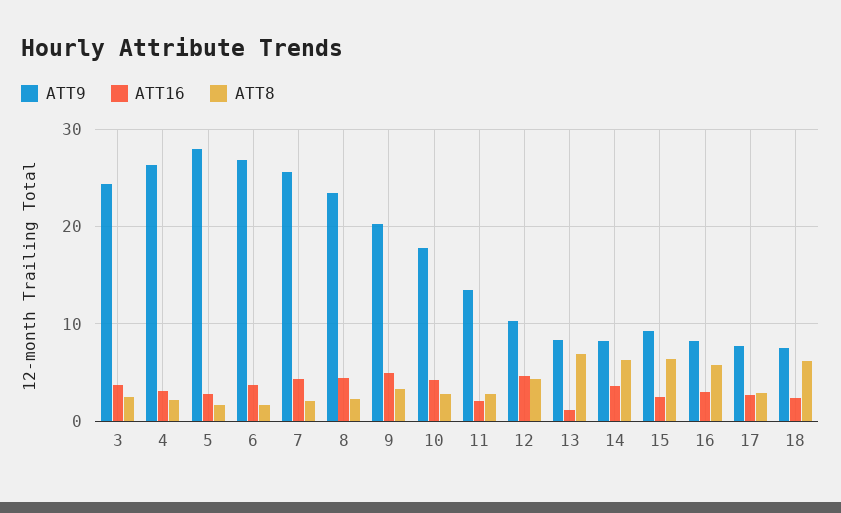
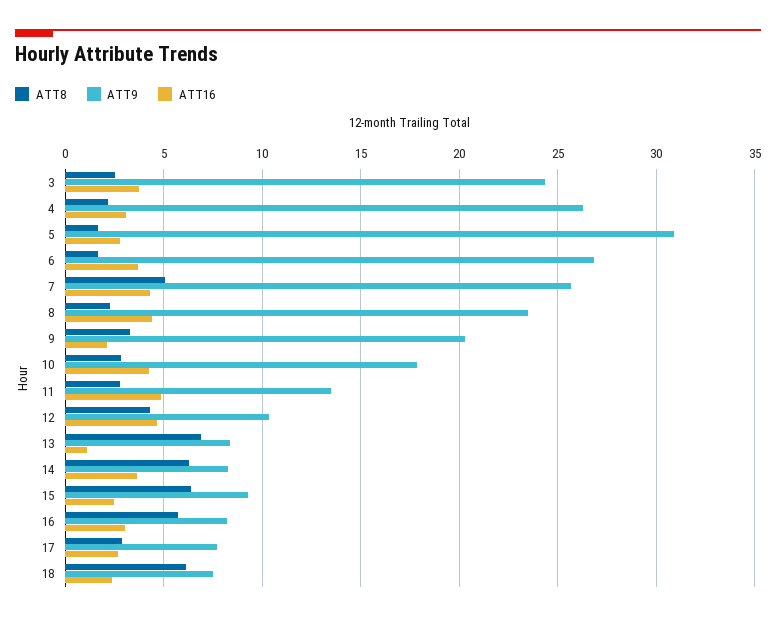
  {
    "ATT9": {
      "3": 24.5,
      "4": 26.5,
-     "5": 28,
+     "5": 31,
      "6": 27,
      "7": 25.5,
      "8": 23.5,
      "9": 20.5,
      "10": 18,
      "11": 13.5,
      "12": 10.5,
      "13": 8.5,
      "14": 8.5,
      "15": 9.5,
      "16": 8,
      "17": 7.5,
      "18": 7.5
    },
    "ATT16": {
      "3": 4,
      "4": 3,
      "5": 3,
      "6": 3.5,
      "7": 4.5,
      "8": 4.5,
-     "9": 5,
+     "9": 2,
      "10": 4.5,
-     "11": 2,
+     "11": 5,
      "12": 4.5,
      "13": 1,
      "14": 3.5,
      "15": 2.5,
      "16": 3,
      "17": 2.5,
      "18": 2.5
    },
    "ATT8": {
      "3": 2.5,
      "4": 2,
      "5": 1.5,
      "6": 1.5,
-     "7": 2,
+     "7": 5,
      "8": 2.5,
      "9": 3.5,
      "10": 3,
      "11": 3,
      "12": 4.5,
      "13": 7,
      "14": 6.5,
      "15": 6.5,
      "16": 5.5,
      "17": 3,
      "18": 6
    }
  }

